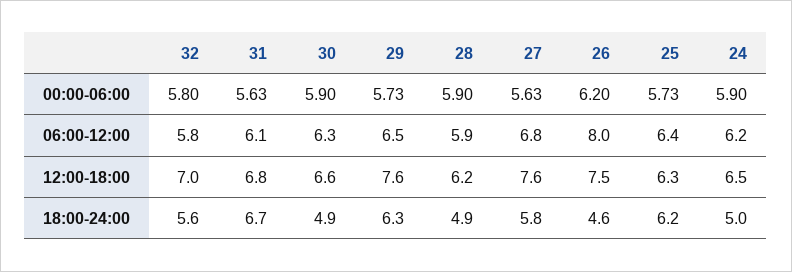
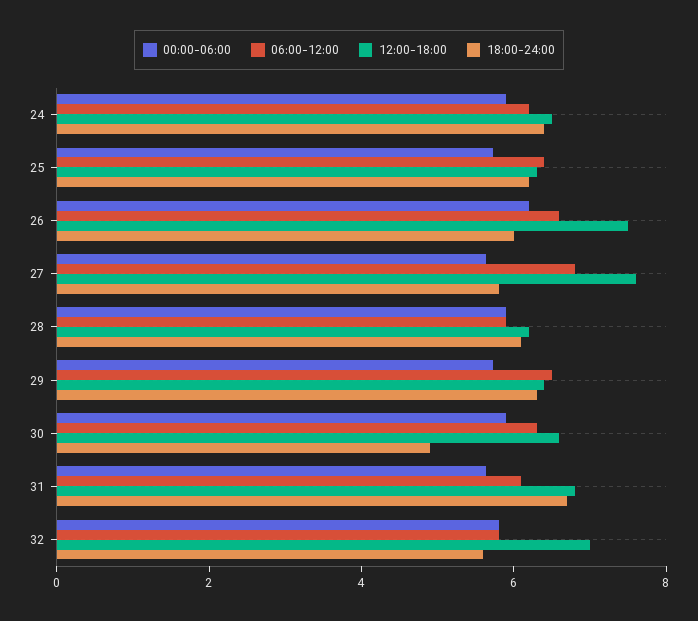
  {
    "00:00-06:00": {
      "32": 5.8,
      "31": 5.63,
      "30": 5.9,
      "29": 5.73,
      "28": 5.9,
      "27": 5.63,
      "26": 6.2,
      "25": 5.73,
      "24": 5.9
    },
    "06:00-12:00": {
      "32": 5.8,
      "31": 6.1,
      "30": 6.3,
      "29": 6.5,
      "28": 5.9,
      "27": 6.8,
-     "26": 8,
+     "26": 6.5,
      "25": 6.4,
      "24": 6.2
    },
    "12:00-18:00": {
      "32": 7,
      "31": 6.8,
      "30": 6.6,
-     "29": 7.6,
+     "29": 6.5,
      "28": 6.2,
      "27": 7.6,
      "26": 7.5,
      "25": 6.3,
      "24": 6.5
    },
    "18:00-24:00": {
      "32": 5.6,
      "31": 6.7,
      "30": 4.9,
      "29": 6.3,
-     "28": 4.9,
+     "28": 6,
      "27": 5.8,
-     "26": 4.6,
+     "26": 6,
      "25": 6.2,
-     "24": 5
+     "24": 6.5
    }
  }

